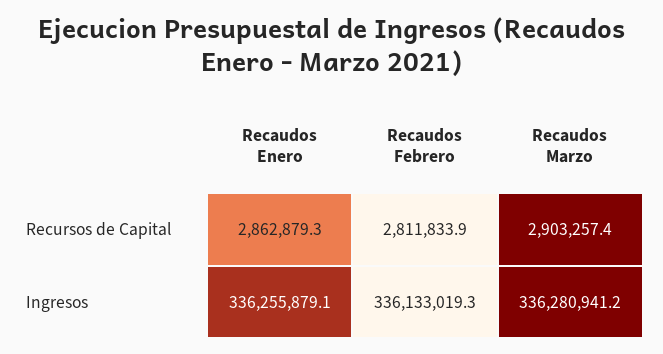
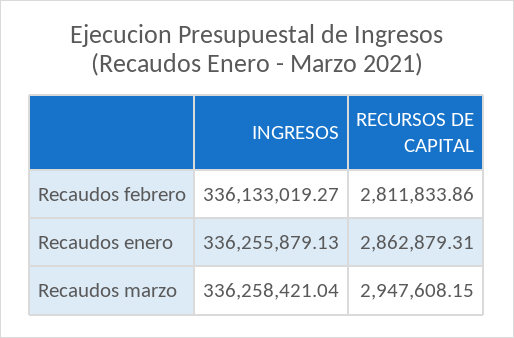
  {
    "Recaudos Enero": {
      "Recursos de Capital": 2862879.31,
      "Ingresos": 336255879.13
    },
    "Recaudos Febrero": {
      "Recursos de Capital": 2811833.86,
      "Ingresos": 336133019.27
    },
    "Recaudos Marzo": {
-     "Recursos de Capital": 2903257.4,
+     "Recursos de Capital": 2947608.15,
-     "Ingresos": 336280941.2
+     "Ingresos": 336258421.04
    }
  }

